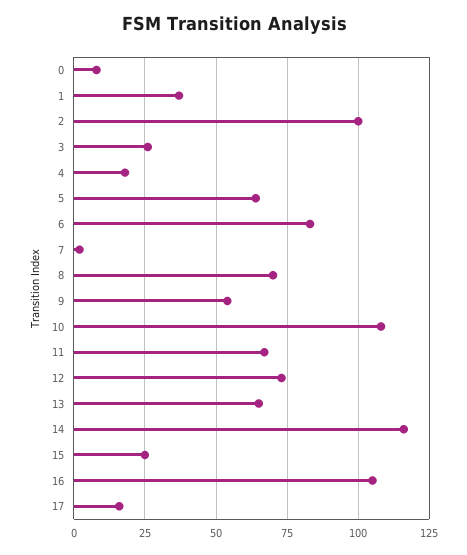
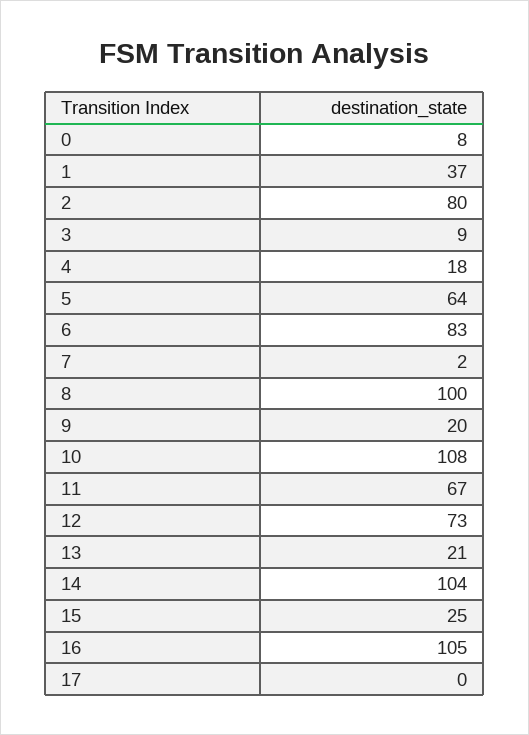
  {
    "0": 8,
    "1": 37,
-   "2": 100,
+   "2": 80,
-   "3": 25,
+   "3": 9,
    "4": 18,
    "5": 64,
    "6": 83,
    "7": 2,
-   "8": 70,
+   "8": 100,
-   "9": 55,
+   "9": 20,
    "10": 108,
    "11": 67,
    "12": 73,
-   "13": 65,
+   "13": 21,
-   "14": 115,
+   "14": 104,
    "15": 25,
    "16": 105,
-   "17": 15
+   "17": 0
  }

